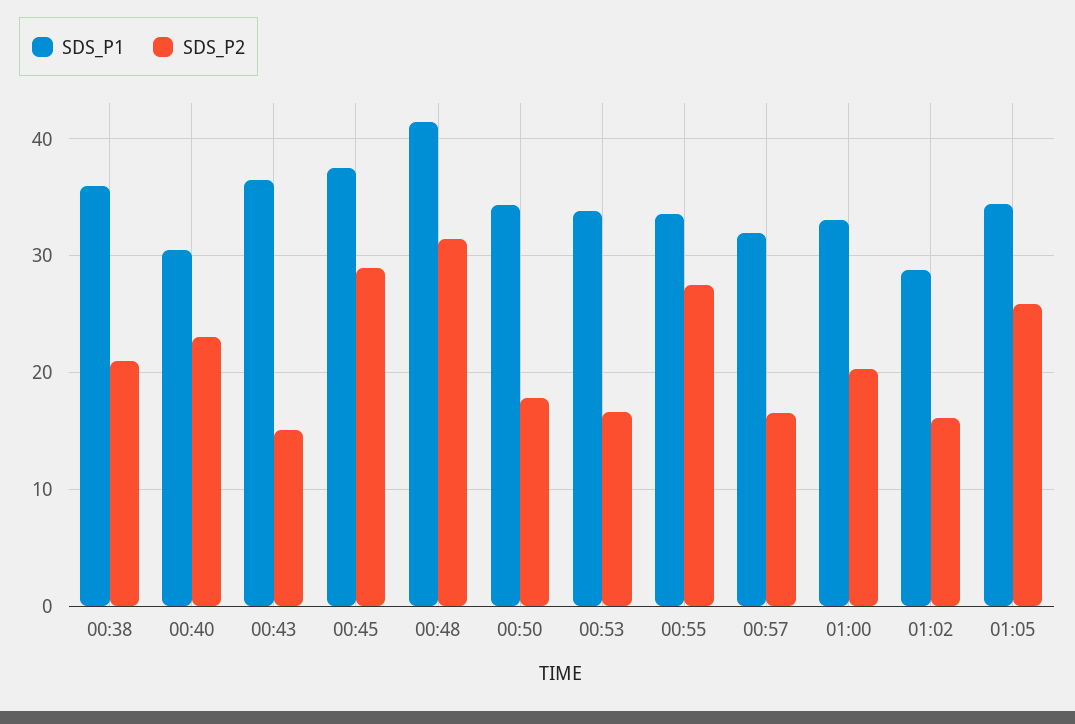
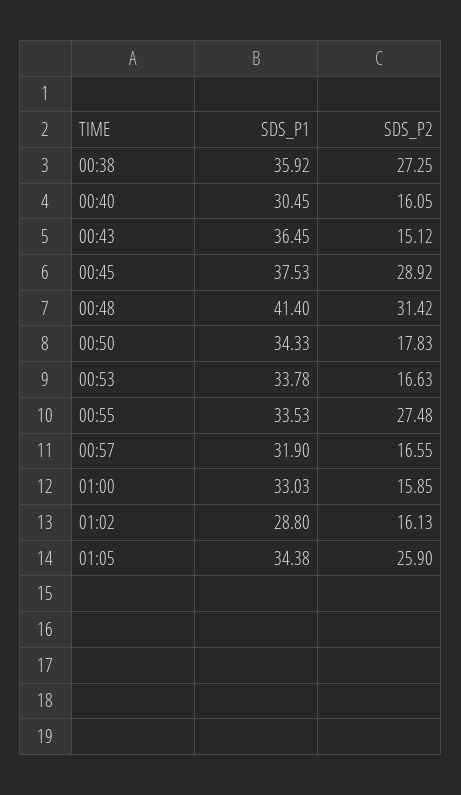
  {
    "SDS_P1": {
      "00:38": 35.92,
      "00:40": 30.45,
      "00:43": 36.45,
      "00:45": 37.53,
      "00:48": 41.4,
      "00:50": 34.33,
      "00:53": 33.78,
      "00:55": 33.53,
      "00:57": 31.9,
      "01:00": 33.03,
      "01:02": 28.8,
      "01:05": 34.38
    },
    "SDS_P2": {
-     "00:38": 21,
+     "00:38": 27.25,
-     "00:40": 23,
+     "00:40": 16.05,
      "00:43": 15.12,
      "00:45": 28.92,
      "00:48": 31.42,
      "00:50": 17.83,
      "00:53": 16.63,
      "00:55": 27.48,
      "00:57": 16.55,
-     "01:00": 20,
+     "01:00": 15.85,
      "01:02": 16.13,
      "01:05": 25.9
    }
  }

